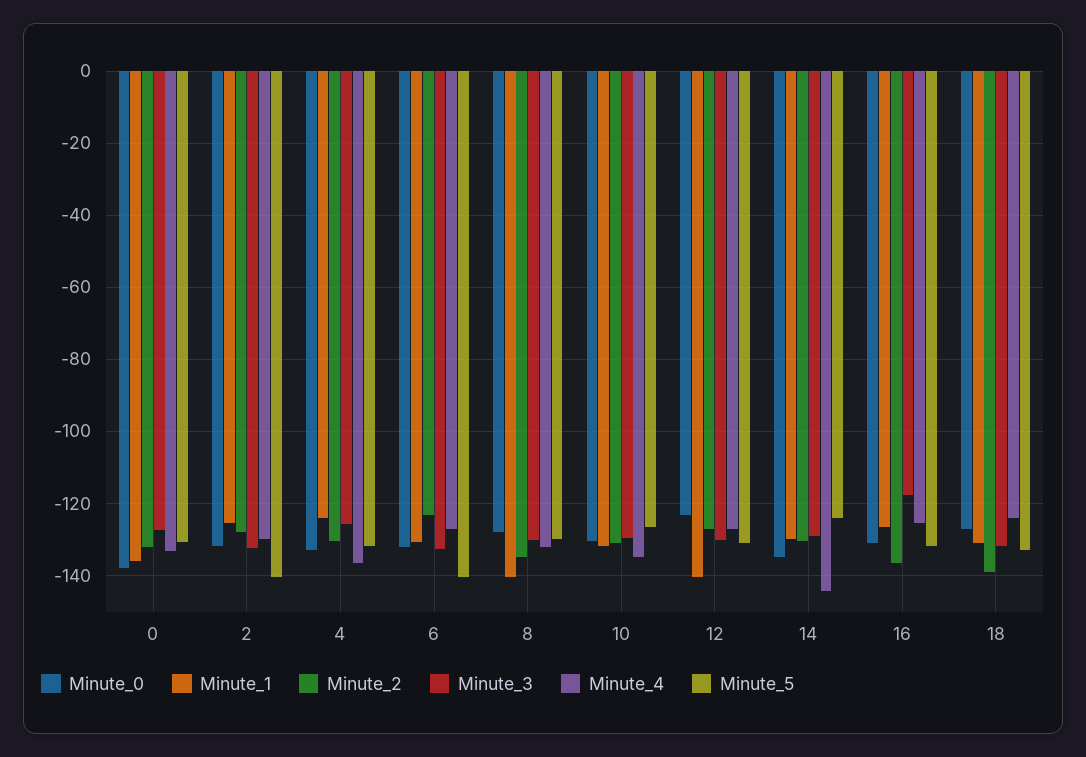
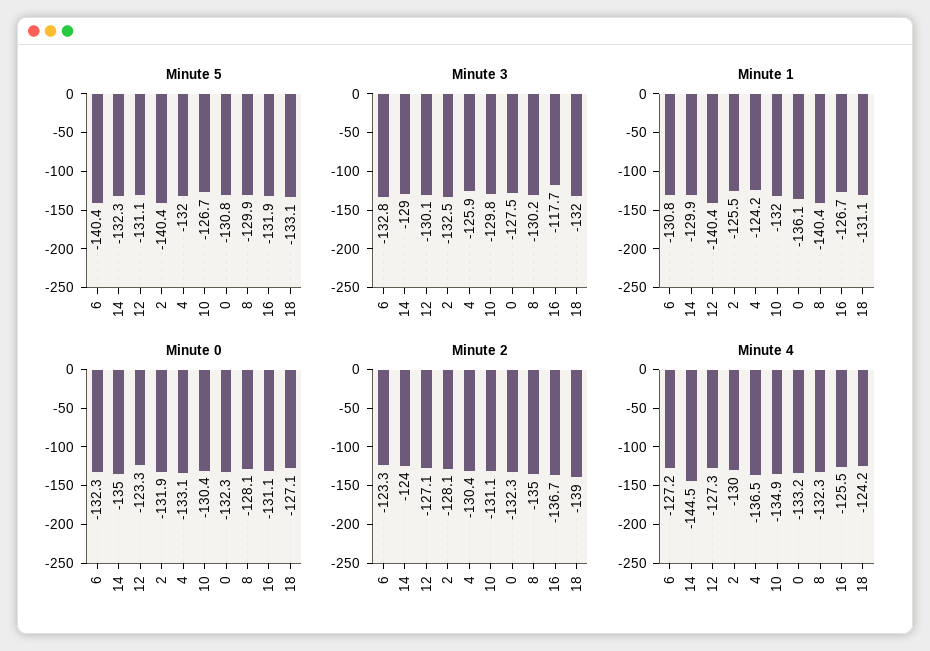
  {
    "Minute_0": {
-     "0": -138,
+     "0": -132.3,
      "2": -131.9,
      "4": -133.1,
      "6": -132.3,
      "8": -128.1,
      "10": -130.4,
      "12": -123.3,
      "14": -135,
      "16": -131.1,
      "18": -127.1
    },
    "Minute_1": {
      "0": -136.1,
      "2": -125.5,
      "4": -124.2,
      "6": -130.8,
      "8": -140.4,
      "10": -132,
      "12": -140.4,
      "14": -129.9,
      "16": -126.7,
      "18": -131.1
    },
    "Minute_2": {
      "0": -132.3,
      "2": -128.1,
      "4": -130.4,
      "6": -123.3,
      "8": -135,
      "10": -131.1,
      "12": -127.1,
-     "14": -130,
+     "14": -124,
      "16": -136.7,
      "18": -139
    },
    "Minute_3": {
      "0": -127.5,
      "2": -132.5,
      "4": -125.9,
      "6": -132.8,
      "8": -130.2,
      "10": -129.8,
      "12": -130.1,
      "14": -129,
      "16": -117.7,
      "18": -132
    },
    "Minute_4": {
      "0": -133.2,
      "2": -130,
      "4": -136.5,
      "6": -127.2,
      "8": -132.3,
      "10": -134.9,
      "12": -127.3,
      "14": -144.5,
      "16": -125.5,
      "18": -124.2
    },
    "Minute_5": {
      "0": -130.8,
      "2": -140.4,
      "4": -132,
      "6": -140.4,
      "8": -129.9,
      "10": -126.7,
      "12": -131.1,
-     "14": -124,
+     "14": -132.3,
      "16": -131.9,
      "18": -133.1
    }
  }

